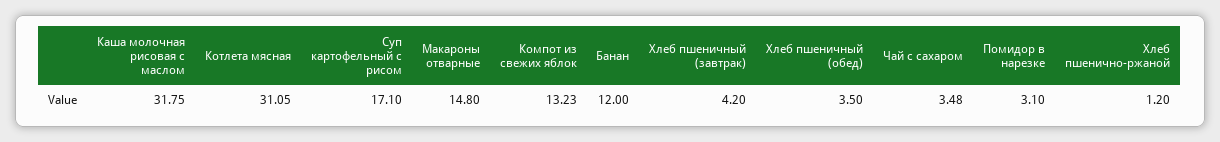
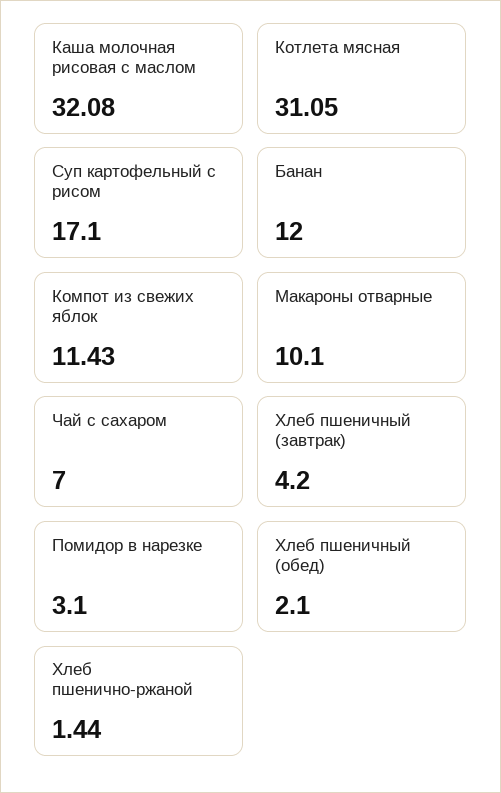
  {
-   "Каша молочная рисовая с маслом": 31.75,
+   "Каша молочная рисовая с маслом": 32.08,
    "Котлета мясная": 31.05,
    "Суп картофельный с рисом": 17.1,
-   "Макароны отварные": 14.8,
+   "Макароны отварные": 10.1,
-   "Компот из свежих яблок": 13.23,
+   "Компот из свежих яблок": 11.43,
    "Банан": 12,
    "Хлеб пшеничный (завтрак)": 4.2,
-   "Хлеб пшеничный (обед)": 3.5,
+   "Хлеб пшеничный (обед)": 2.1,
-   "Чай с сахаром": 3.48,
+   "Чай с сахаром": 7,
    "Помидор в нарезке": 3.1,
-   "Хлеб пшенично-ржаной": 1.2
+   "Хлеб пшенично-ржаной": 1.44
  }

